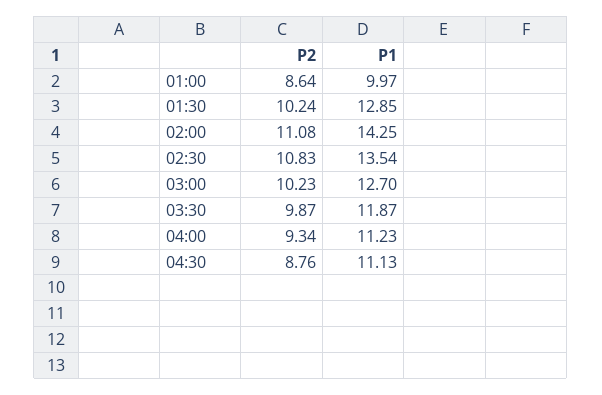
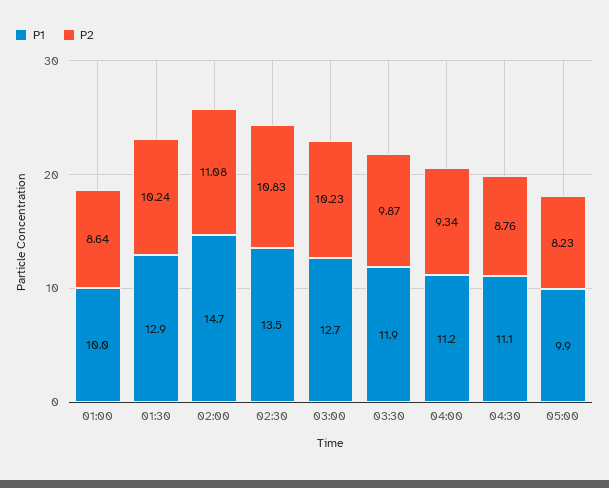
  {
    "P2": {
      "01:00": 8.64,
      "01:30": 10.24,
      "02:00": 11.08,
      "02:30": 10.83,
      "03:00": 10.23,
      "03:30": 9.87,
      "04:00": 9.34,
-     "04:30": 8.76
+     "04:30": 8.76,
+     "05:00": 8.23
    },
    "P1": {
      "01:00": 9.97,
      "01:30": 12.85,
-     "02:00": 14.25,
+     "02:00": 14.7,
      "02:30": 13.54,
      "03:00": 12.7,
      "03:30": 11.87,
      "04:00": 11.23,
-     "04:30": 11.13
+     "04:30": 11.13,
+     "05:00": 9.9
    }
  }

